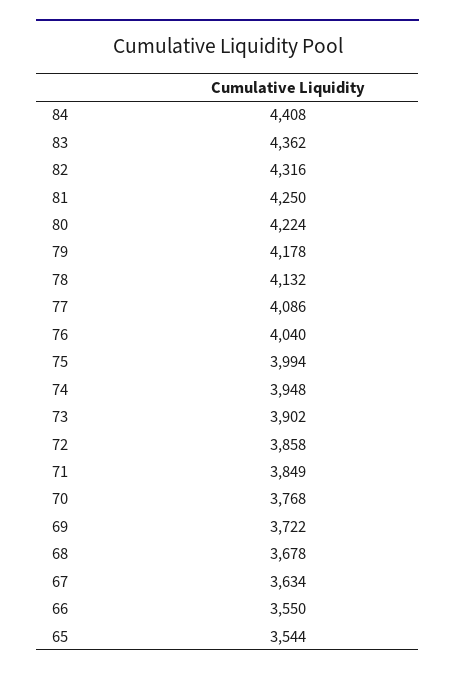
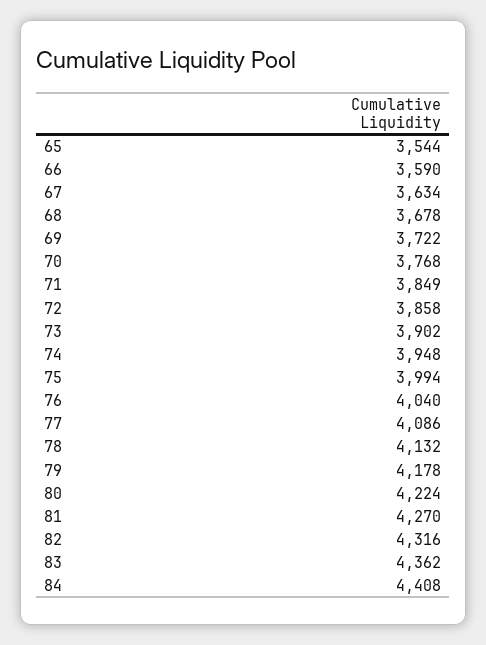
  {
    "84": 4408,
    "83": 4362,
    "82": 4316,
-   "81": 4250,
+   "81": 4270,
    "80": 4224,
    "79": 4178,
    "78": 4132,
    "77": 4086,
    "76": 4040,
    "75": 3994,
    "74": 3948,
    "73": 3902,
    "72": 3858,
    "71": 3849,
    "70": 3768,
    "69": 3722,
    "68": 3678,
    "67": 3634,
-   "66": 3550,
+   "66": 3590,
    "65": 3544
  }

